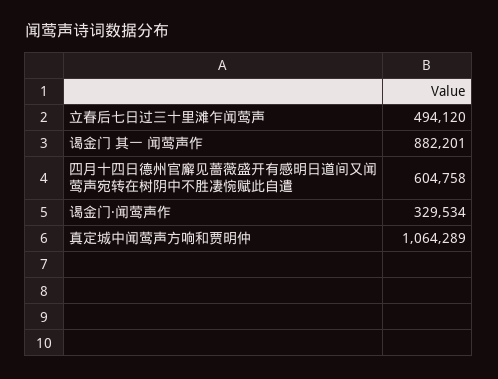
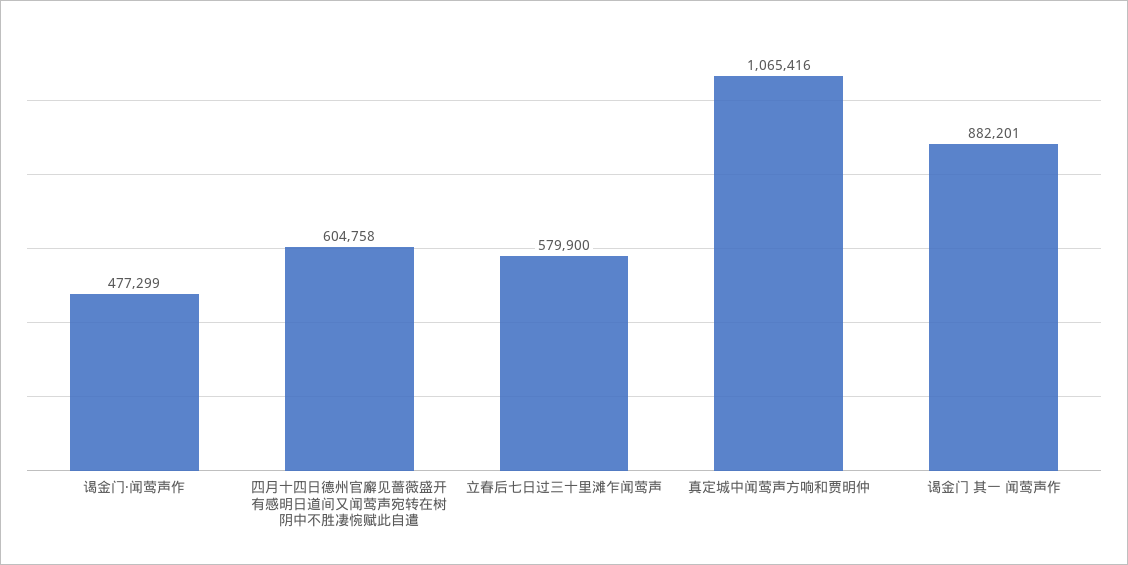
  {
-   "立春后七日过三十里滩乍闻莺声": 494120,
+   "立春后七日过三十里滩乍闻莺声": 579900,
    "谒金门 其一 闻莺声作": 882201,
    "四月十四日德州官廨见蔷薇盛开有感明日道间又闻莺声宛转在树阴中不胜凄惋赋此自遣": 604758,
-   "谒金门·闻莺声作": 329534,
+   "谒金门·闻莺声作": 477299,
-   "真定城中闻莺声方响和贾明仲": 1064289
+   "真定城中闻莺声方响和贾明仲": 1065416
  }

